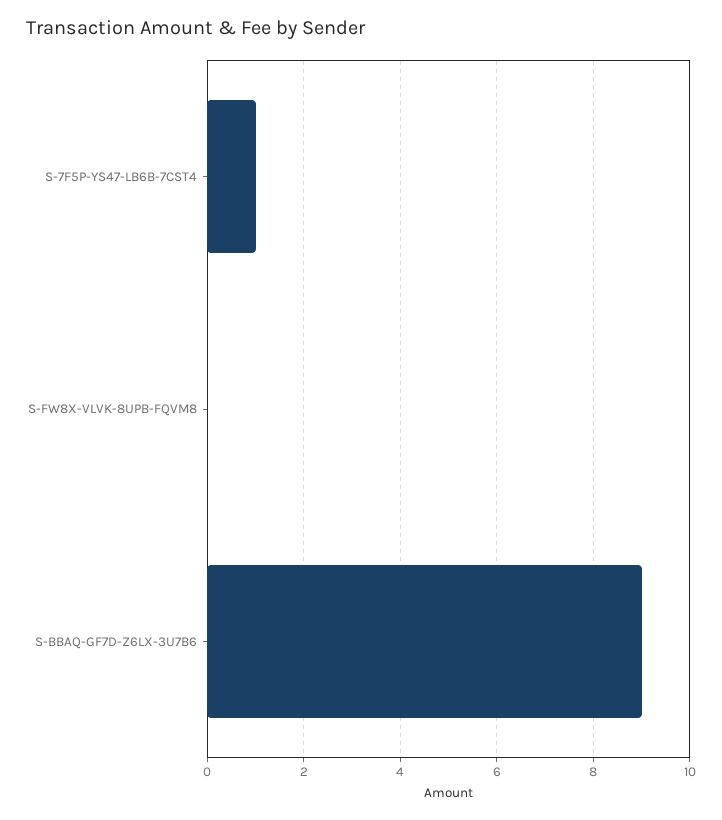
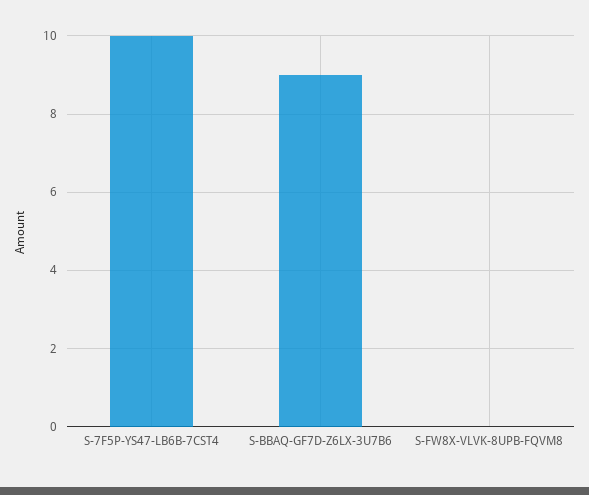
  {
-   "S-7F5P-YS47-LB6B-7CST4": 1,
+   "S-7F5P-YS47-LB6B-7CST4": 10,
    "S-FW8X-VLVK-8UPB-FQVM8": 0,
    "S-BBAQ-GF7D-Z6LX-3U7B6": 9
  }

